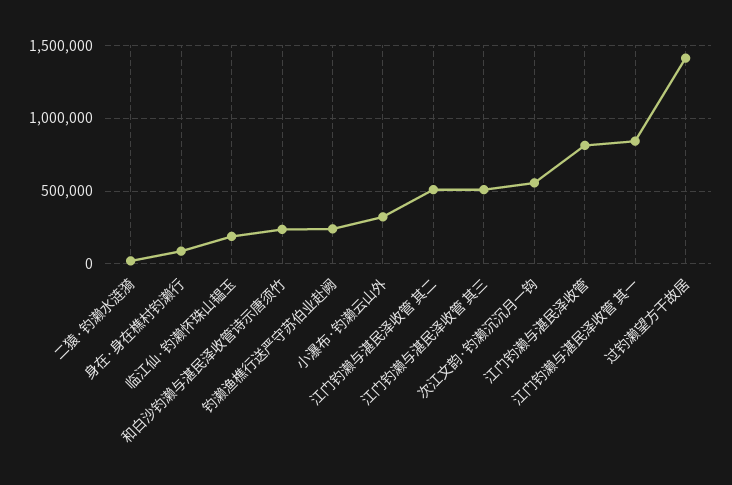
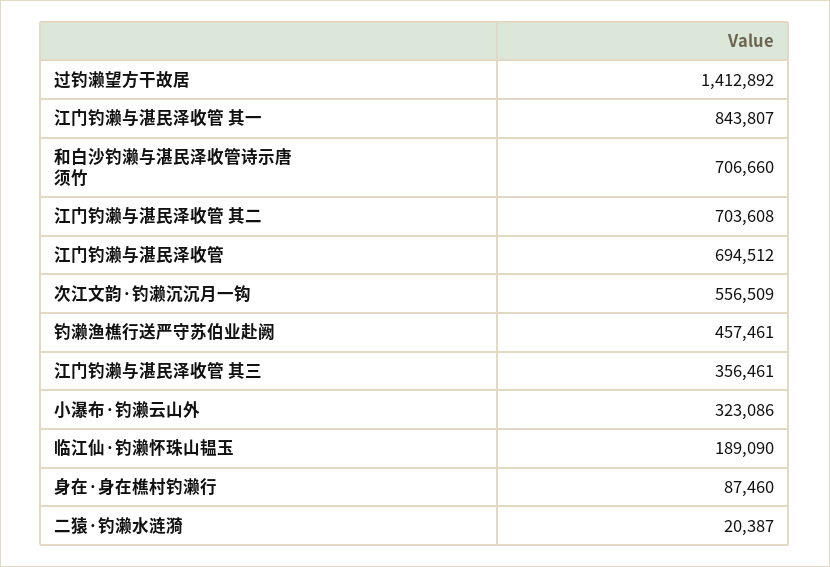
  {
    "二猿·钓濑水涟漪": 20387,
    "身在·身在樵村钓濑行": 87460,
    "临江仙·钓濑怀珠山韫玉": 189090,
-   "和白沙钓濑与湛民泽收管诗示唐须竹": 250000,
+   "和白沙钓濑与湛民泽收管诗示唐须竹": 706660,
-   "钓濑渔樵行送严守苏伯业赴阙": 250000,
+   "钓濑渔樵行送严守苏伯业赴阙": 457461,
    "小瀑布·钓濑云山外": 323086,
-   "江门钓濑与湛民泽收管 其二": 500000,
+   "江门钓濑与湛民泽收管 其二": 703608,
-   "江门钓濑与湛民泽收管 其三": 500000,
+   "江门钓濑与湛民泽收管 其三": 356461,
    "次江文韵·钓濑沉沉月一钩": 556509,
-   "江门钓濑与湛民泽收管": 800000,
+   "江门钓濑与湛民泽收管": 694512,
    "江门钓濑与湛民泽收管 其一": 843807,
    "过钓濑望方干故居": 1412892
  }

